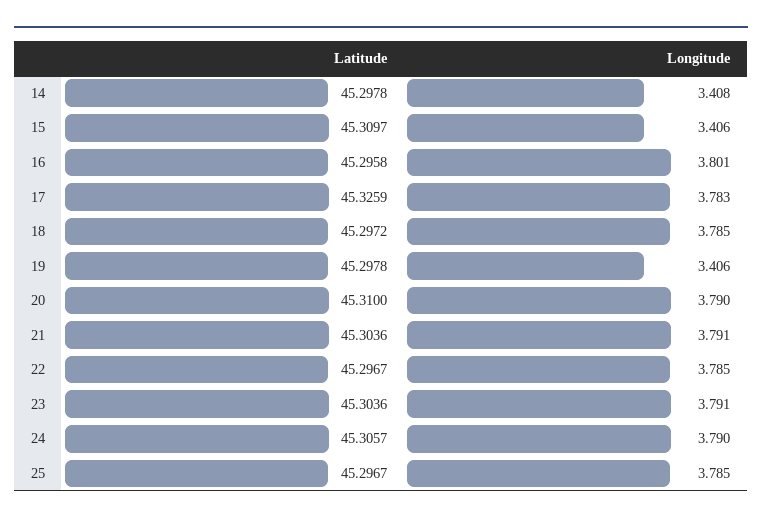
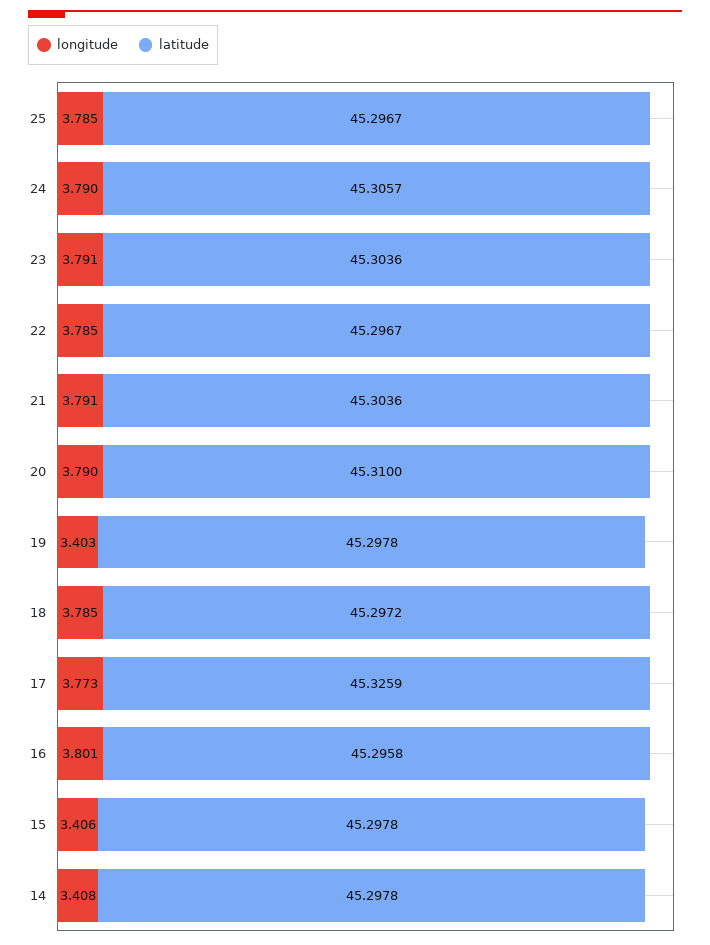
  {
    "Latitude": {
      "14": 45.2978,
-     "15": 45.3097,
+     "15": 45.2978,
      "16": 45.2958,
      "17": 45.3259,
      "18": 45.2972,
      "19": 45.2978,
      "20": 45.31,
      "21": 45.3036,
      "22": 45.2967,
      "23": 45.3036,
      "24": 45.3057,
      "25": 45.2967
    },
    "Longitude": {
      "14": 3.408,
      "15": 3.406,
      "16": 3.801,
-     "17": 3.783,
+     "17": 3.773,
      "18": 3.785,
-     "19": 3.406,
+     "19": 3.403,
      "20": 3.79,
      "21": 3.791,
      "22": 3.785,
      "23": 3.791,
      "24": 3.79,
      "25": 3.785
    }
  }

